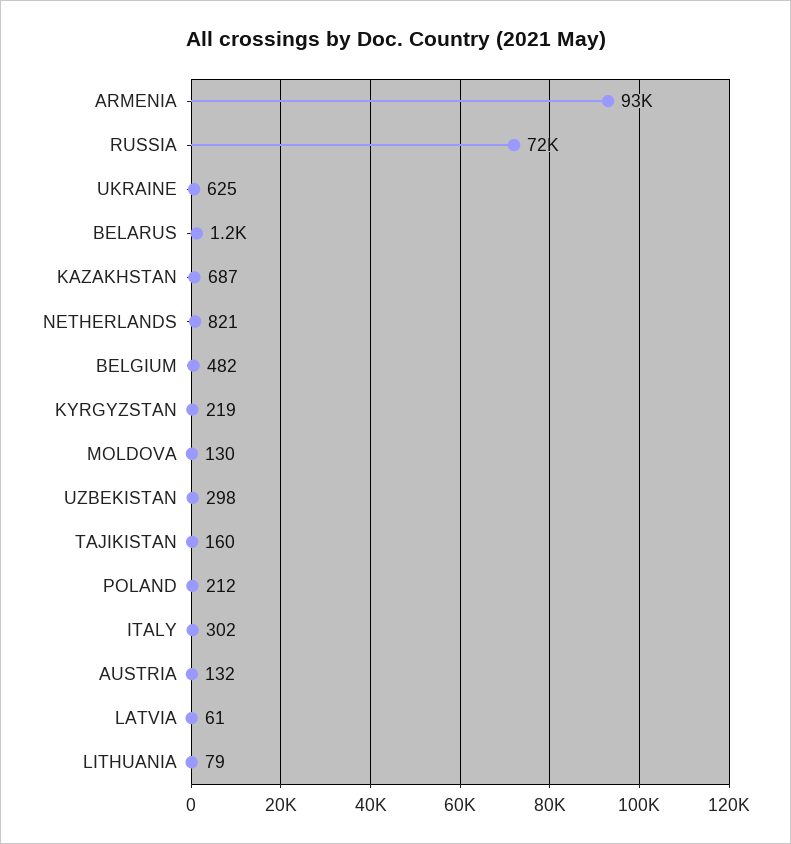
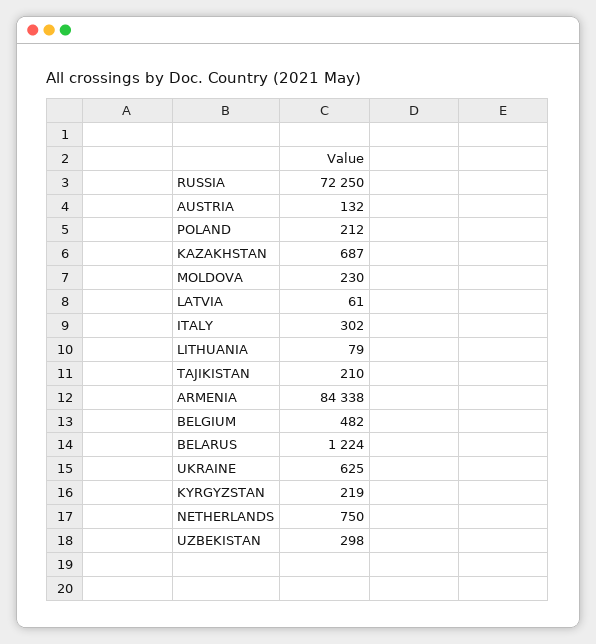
  {
-   "ARMENIA": 93000,
+   "ARMENIA": 84338,
    "RUSSIA": 72250,
    "UKRAINE": 625,
    "BELARUS": 1224,
    "KAZAKHSTAN": 687,
-   "NETHERLANDS": 821,
+   "NETHERLANDS": 750,
    "BELGIUM": 482,
    "KYRGYZSTAN": 219,
-   "MOLDOVA": 130,
+   "MOLDOVA": 230,
    "UZBEKISTAN": 298,
-   "TAJIKISTAN": 160,
+   "TAJIKISTAN": 210,
    "POLAND": 212,
    "ITALY": 302,
    "AUSTRIA": 132,
    "LATVIA": 61,
    "LITHUANIA": 79
  }

